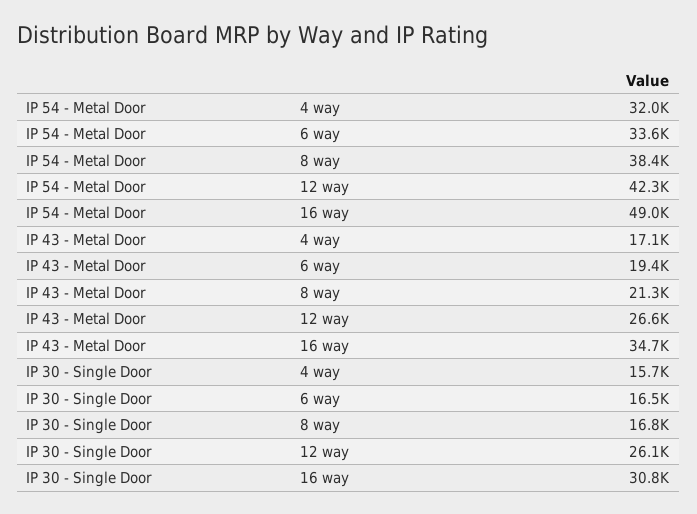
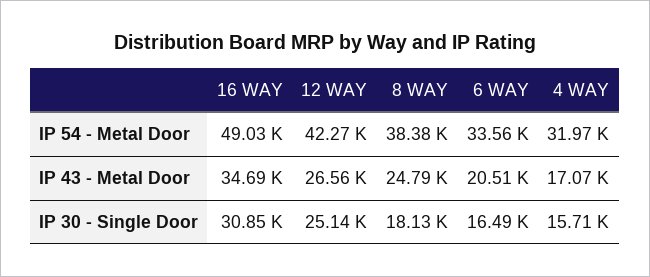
  {
    "IP 54 - Metal Door": {
      "4 way": 31970,
      "6 way": 33560,
      "8 way": 38380,
      "12 way": 42270,
      "16 way": 49030
    },
    "IP 43 - Metal Door": {
      "4 way": 17070,
-     "6 way": 19400,
+     "6 way": 20510,
-     "8 way": 21300,
+     "8 way": 24790,
      "12 way": 26560,
      "16 way": 34690
    },
    "IP 30 - Single Door": {
      "4 way": 15710,
      "6 way": 16490,
-     "8 way": 16800,
+     "8 way": 18130,
-     "12 way": 26100,
+     "12 way": 25140,
      "16 way": 30850
    }
  }

